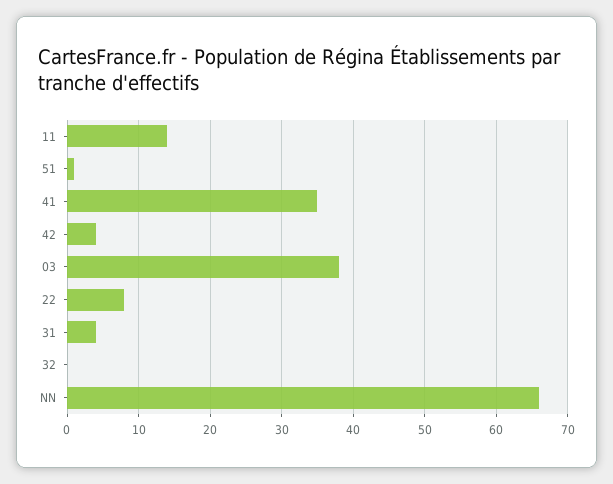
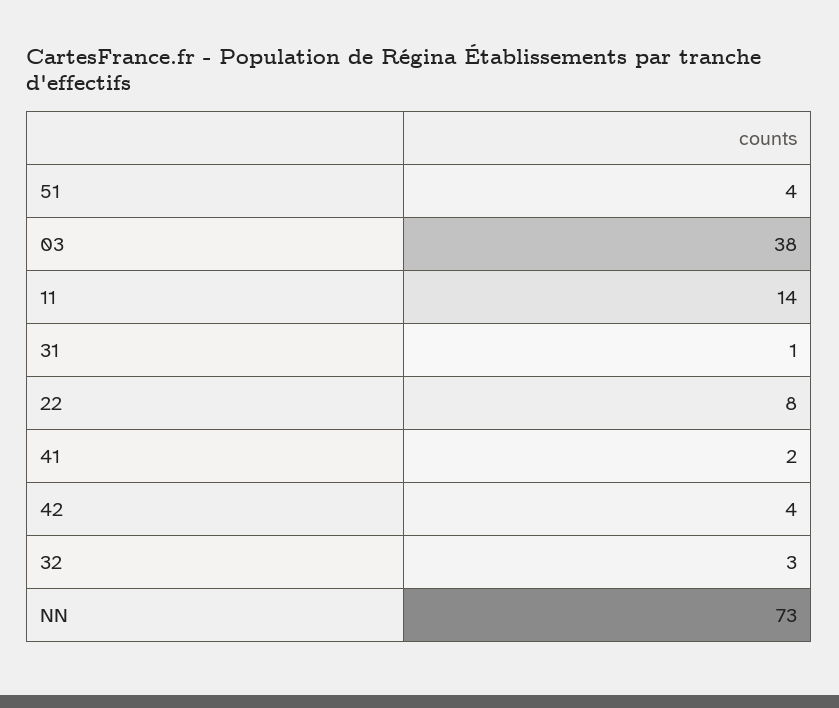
  {
    "11": 14,
-   "51": 1,
+   "51": 4,
-   "41": 35,
+   "41": 2,
    "42": 4,
    "03": 38,
    "22": 8,
-   "31": 4,
+   "31": 1,
-   "32": 0,
+   "32": 3,
-   "NN": 66
+   "NN": 73
  }

